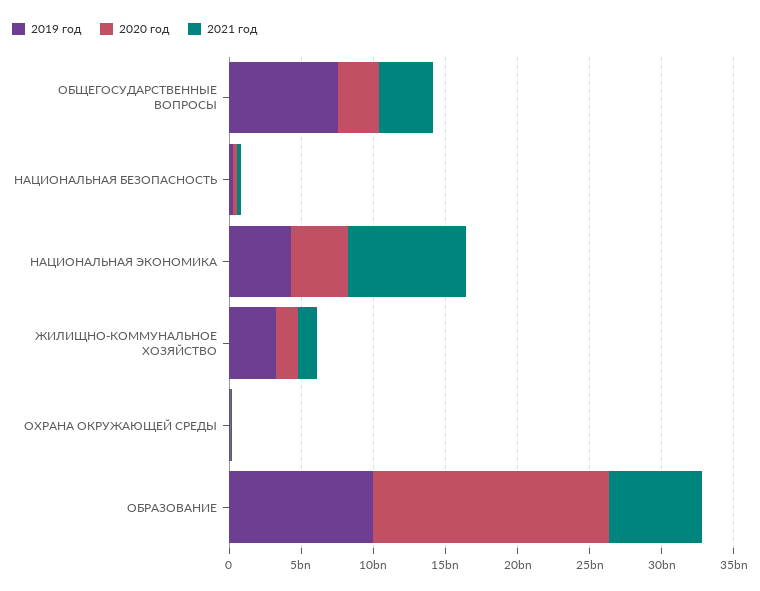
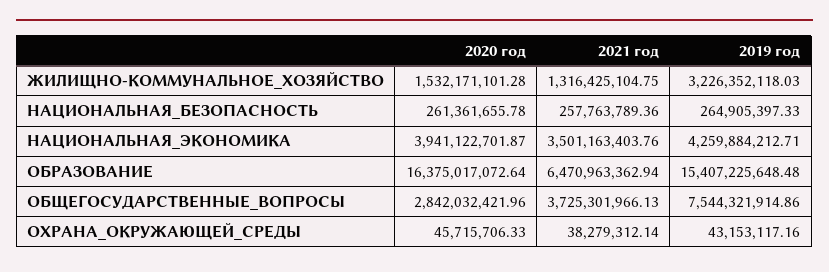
  {
    "2019 год": {
      "ОБЩЕГОСУДАРСТВЕННЫЕ ВОПРОСЫ": 7544321914.86,
      "НАЦИОНАЛЬНАЯ БЕЗОПАСНОСТЬ": 264905397.33,
      "НАЦИОНАЛЬНАЯ ЭКОНОМИКА": 4259884212.71,
      "ЖИЛИЩНО-КОММУНАЛЬНОЕ ХОЗЯЙСТВО": 3226352118.03,
      "ОХРАНА ОКРУЖАЮЩЕЙ СРЕДЫ": 43153117.16,
-     "ОБРАЗОВАНИЕ": 10000000000
+     "ОБРАЗОВАНИЕ": 15407225648.48
    },
    "2020 год": {
      "ОБЩЕГОСУДАРСТВЕННЫЕ ВОПРОСЫ": 2842032421.96,
      "НАЦИОНАЛЬНАЯ БЕЗОПАСНОСТЬ": 261361655.78,
      "НАЦИОНАЛЬНАЯ ЭКОНОМИКА": 3941122701.87,
      "ЖИЛИЩНО-КОММУНАЛЬНОЕ ХОЗЯЙСТВО": 1532171101.28,
      "ОХРАНА ОКРУЖАЮЩЕЙ СРЕДЫ": 45715706.33,
      "ОБРАЗОВАНИЕ": 16375017072.64
    },
    "2021 год": {
      "ОБЩЕГОСУДАРСТВЕННЫЕ ВОПРОСЫ": 3725301966.13,
      "НАЦИОНАЛЬНАЯ БЕЗОПАСНОСТЬ": 257763789.36,
-     "НАЦИОНАЛЬНАЯ ЭКОНОМИКА": 8000000000,
+     "НАЦИОНАЛЬНАЯ ЭКОНОМИКА": 3501163403.76,
      "ЖИЛИЩНО-КОММУНАЛЬНОЕ ХОЗЯЙСТВО": 1316425104.75,
      "ОХРАНА ОКРУЖАЮЩЕЙ СРЕДЫ": 38279312.14,
      "ОБРАЗОВАНИЕ": 6470963362.94
    }
  }

